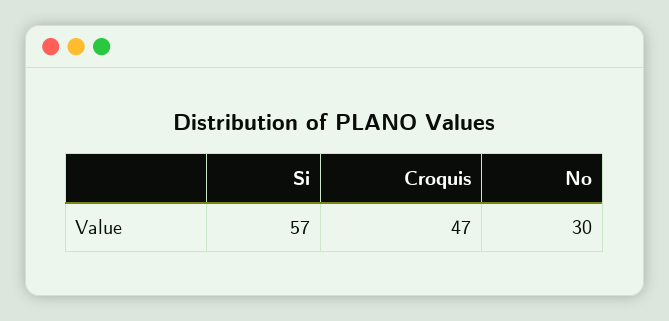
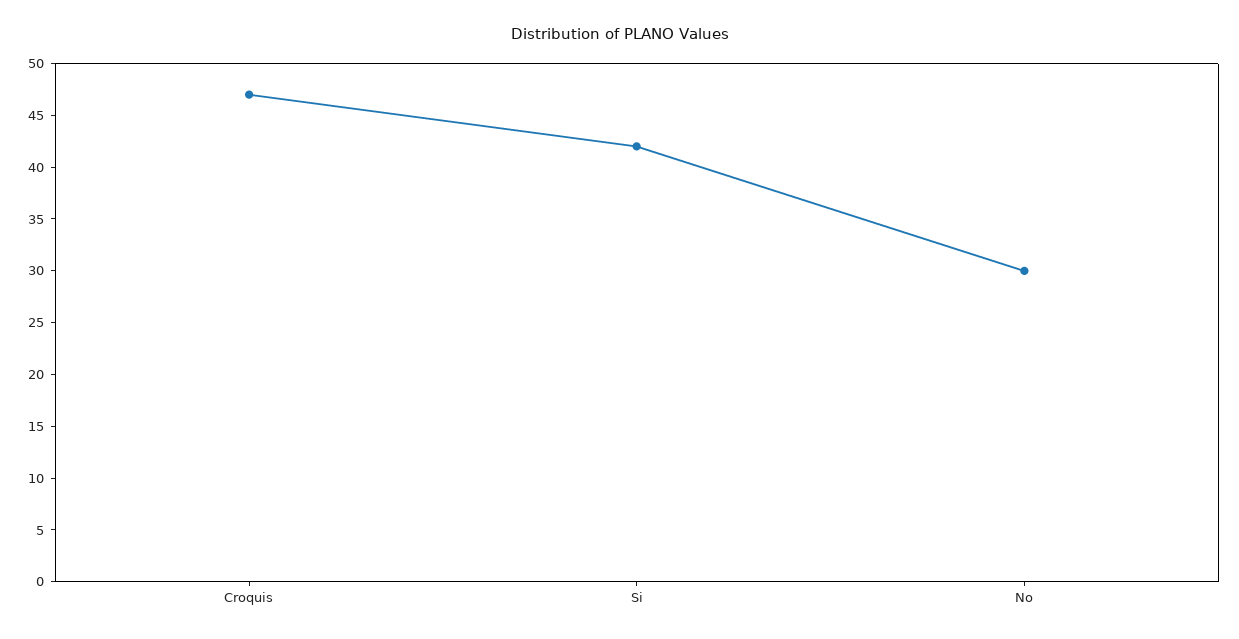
  {
-   "Si": 57,
+   "Si": 42,
    "Croquis": 47,
    "No": 30
  }

